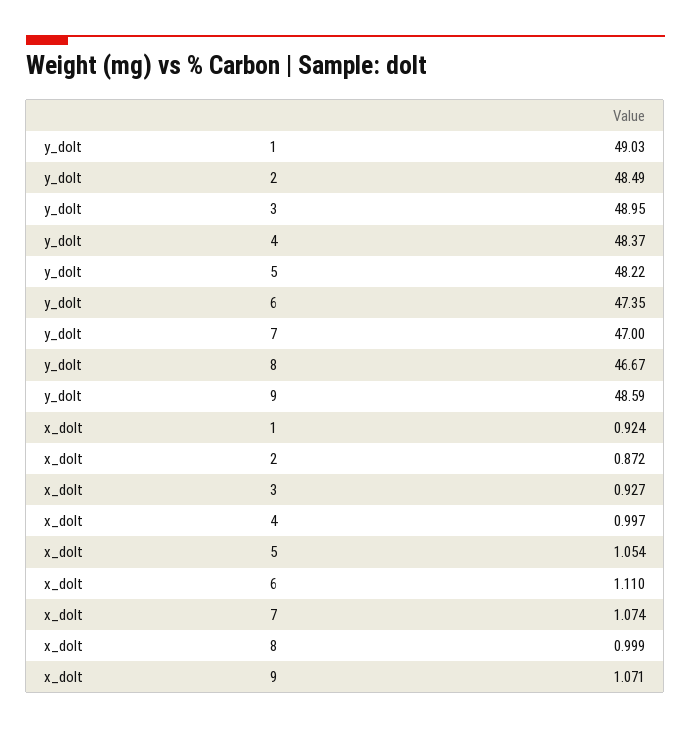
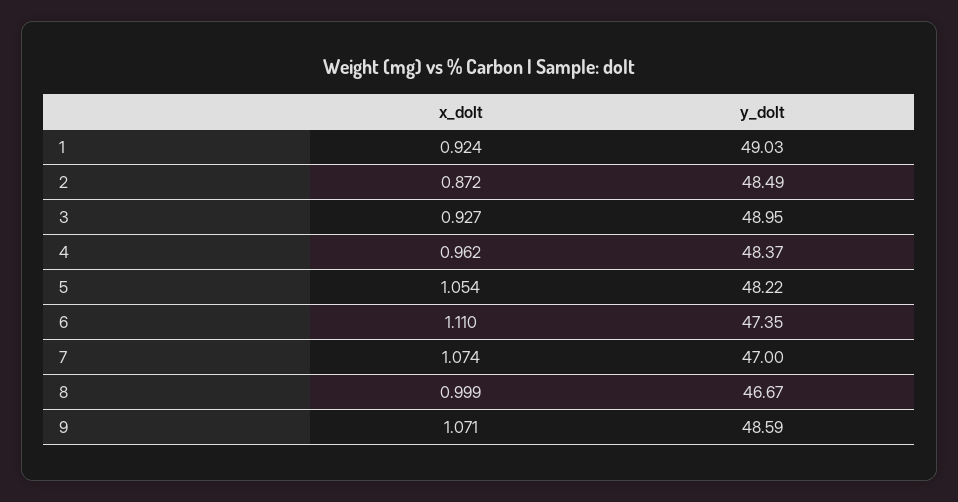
  {
    "y_dolt": {
      "1": 49.03,
      "2": 48.49,
      "3": 48.95,
      "4": 48.37,
      "5": 48.22,
      "6": 47.35,
      "7": 47,
      "8": 46.67,
      "9": 48.59
    },
    "x_dolt": {
      "1": 0.924,
      "2": 0.872,
      "3": 0.927,
-     "4": 0.997,
+     "4": 0.962,
      "5": 1.054,
      "6": 1.11,
      "7": 1.074,
      "8": 0.999,
      "9": 1.071
    }
  }

